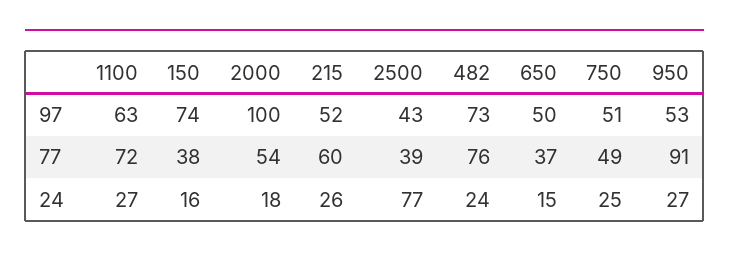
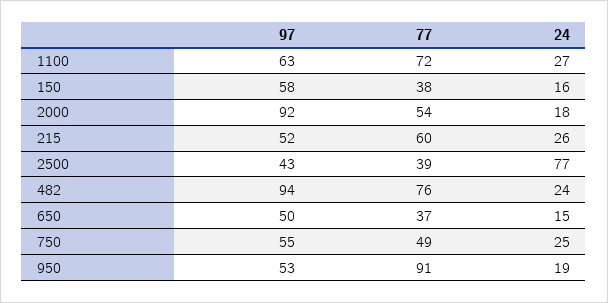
  {
    "1100": {
      "97": 63,
      "77": 72,
      "24": 27
    },
    "150": {
-     "97": 74,
+     "97": 58,
      "77": 38,
      "24": 16
    },
    "2000": {
-     "97": 100,
+     "97": 92,
      "77": 54,
      "24": 18
    },
    "215": {
      "97": 52,
      "77": 60,
      "24": 26
    },
    "2500": {
      "97": 43,
      "77": 39,
      "24": 77
    },
    "482": {
-     "97": 73,
+     "97": 94,
      "77": 76,
      "24": 24
    },
    "650": {
      "97": 50,
      "77": 37,
      "24": 15
    },
    "750": {
-     "97": 51,
+     "97": 55,
      "77": 49,
      "24": 25
    },
    "950": {
      "97": 53,
      "77": 91,
-     "24": 27
+     "24": 19
    }
  }

